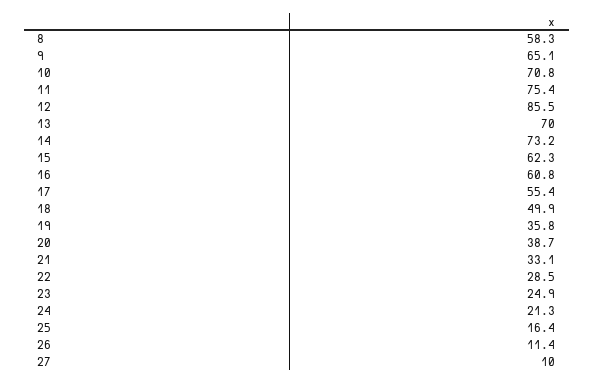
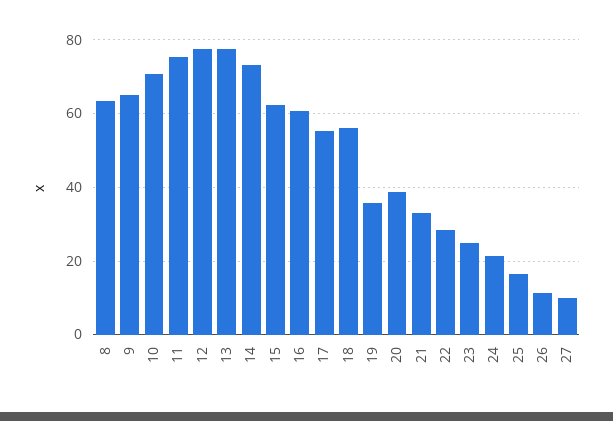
  {
-   "8": 58.3,
+   "8": 64,
    "9": 65.1,
    "10": 70.8,
    "11": 75.4,
-   "12": 85.5,
+   "12": 78,
-   "13": 70,
+   "13": 78,
    "14": 73.2,
    "15": 62.3,
    "16": 60.8,
    "17": 55.4,
-   "18": 49.9,
+   "18": 56,
    "19": 35.8,
    "20": 38.7,
    "21": 33.1,
    "22": 28.5,
    "23": 24.9,
    "24": 21.3,
    "25": 16.4,
    "26": 11.4,
    "27": 10
  }

